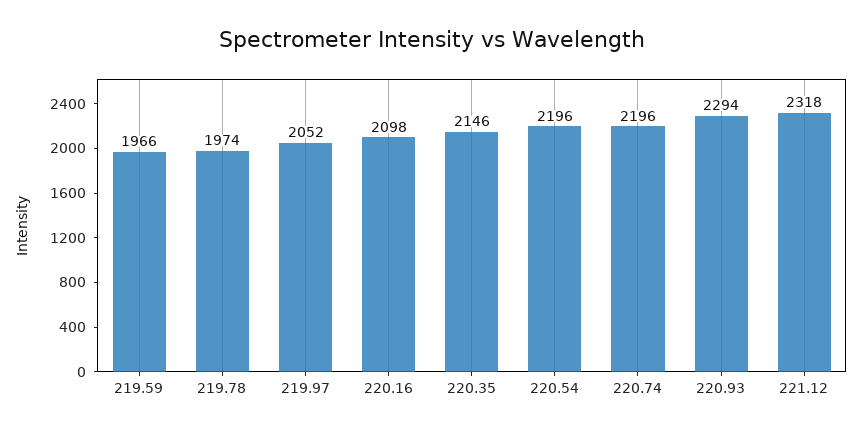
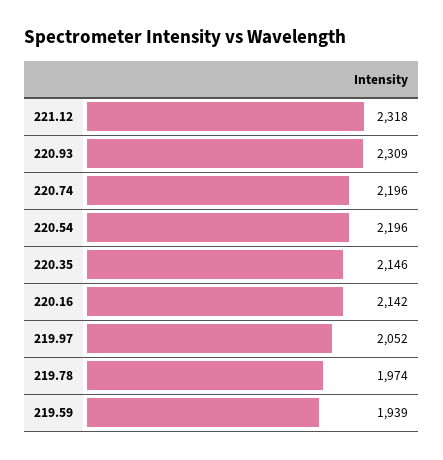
  {
-   "219.59": 1966,
+   "219.59": 1939,
    "219.78": 1974,
    "219.97": 2052,
-   "220.16": 2098,
+   "220.16": 2142,
    "220.35": 2146,
    "220.54": 2196,
    "220.74": 2196,
-   "220.93": 2294,
+   "220.93": 2309,
    "221.12": 2318
  }

